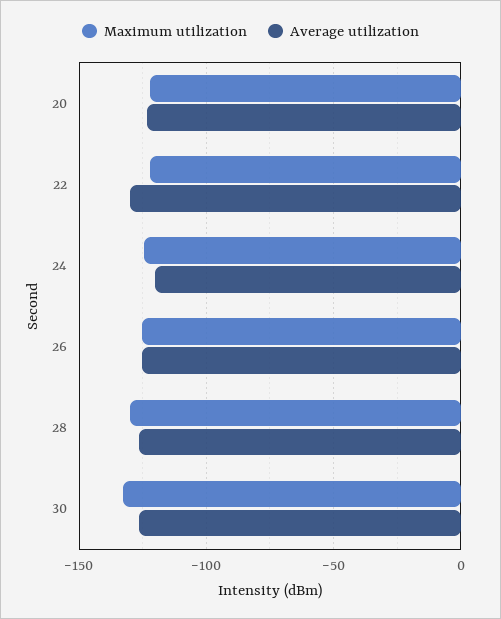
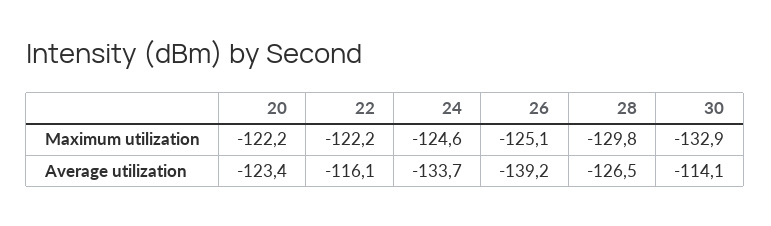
  {
    "Maximum utilization": {
      "20": -122.2,
      "22": -122.2,
      "24": -124.6,
      "26": -125.1,
      "28": -129.8,
      "30": -132.9
    },
    "Average utilization": {
      "20": -123.4,
-     "22": -130,
+     "22": -116.1,
-     "24": -120,
+     "24": -133.7,
-     "26": -125,
+     "26": -139.2,
      "28": -126.5,
-     "30": -125
+     "30": -114.1
    }
  }

